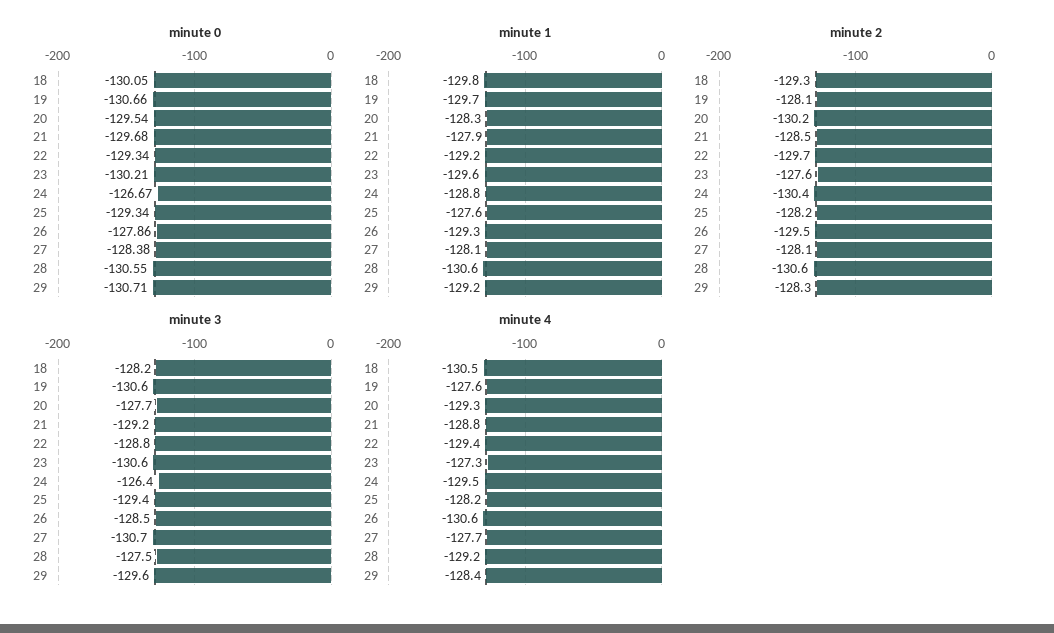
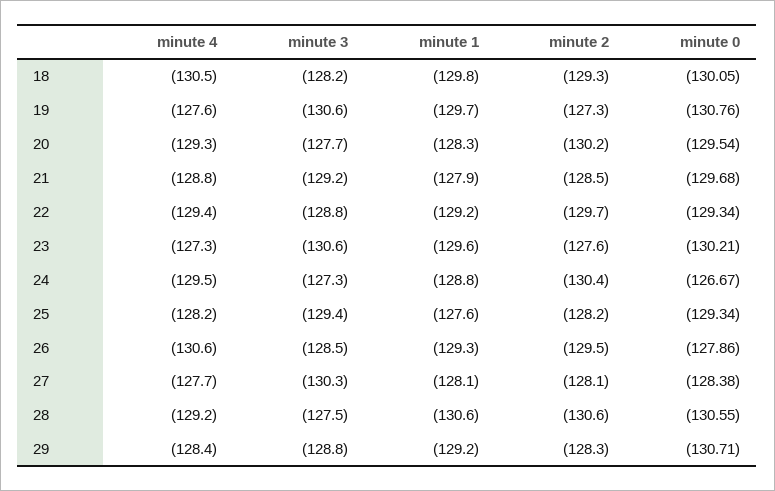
  {
    "minute 0": {
      "18": -130.05,
-     "19": -130.66,
+     "19": -130.76,
      "20": -129.54,
      "21": -129.68,
      "22": -129.34,
      "23": -130.21,
      "24": -126.67,
      "25": -129.34,
      "26": -127.86,
      "27": -128.38,
      "28": -130.55,
      "29": -130.71
    },
    "minute 1": {
      "18": -129.8,
      "19": -129.7,
      "20": -128.3,
      "21": -127.9,
      "22": -129.2,
      "23": -129.6,
      "24": -128.8,
      "25": -127.6,
      "26": -129.3,
      "27": -128.1,
      "28": -130.6,
      "29": -129.2
    },
    "minute 2": {
      "18": -129.3,
-     "19": -128.1,
+     "19": -127.3,
      "20": -130.2,
      "21": -128.5,
      "22": -129.7,
      "23": -127.6,
      "24": -130.4,
      "25": -128.2,
      "26": -129.5,
      "27": -128.1,
      "28": -130.6,
      "29": -128.3
    },
    "minute 3": {
      "18": -128.2,
      "19": -130.6,
      "20": -127.7,
      "21": -129.2,
      "22": -128.8,
      "23": -130.6,
-     "24": -126.4,
+     "24": -127.3,
      "25": -129.4,
      "26": -128.5,
-     "27": -130.7,
+     "27": -130.3,
      "28": -127.5,
-     "29": -129.6
+     "29": -128.8
    },
    "minute 4": {
      "18": -130.5,
      "19": -127.6,
      "20": -129.3,
      "21": -128.8,
      "22": -129.4,
      "23": -127.3,
      "24": -129.5,
      "25": -128.2,
      "26": -130.6,
      "27": -127.7,
      "28": -129.2,
      "29": -128.4
    }
  }

